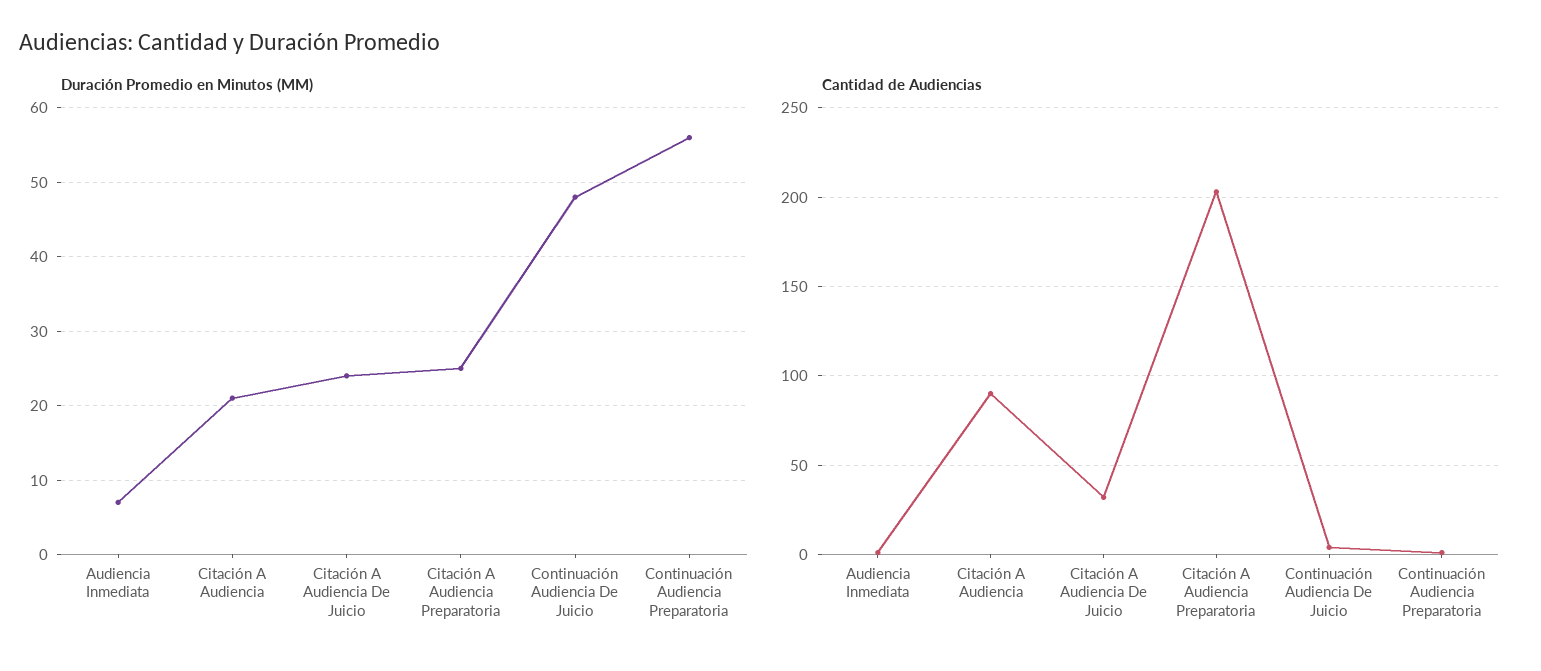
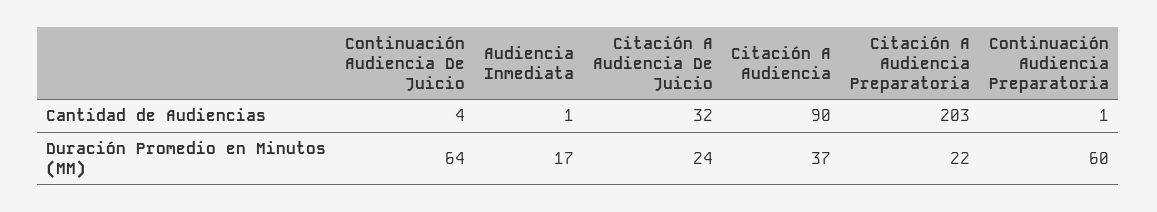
  {
    "Duración Promedio en Minutos (MM)": {
-     "Audiencia Inmediata": 7,
+     "Audiencia Inmediata": 17,
-     "Citación A Audiencia": 21,
+     "Citación A Audiencia": 37,
      "Citación A Audiencia De Juicio": 24,
-     "Citación A Audiencia Preparatoria": 25,
+     "Citación A Audiencia Preparatoria": 22,
-     "Continuación Audiencia De Juicio": 48,
+     "Continuación Audiencia De Juicio": 64,
-     "Continuación Audiencia Preparatoria": 56
+     "Continuación Audiencia Preparatoria": 60
    },
    "Cantidad de Audiencias": {
      "Audiencia Inmediata": 1,
      "Citación A Audiencia": 90,
      "Citación A Audiencia De Juicio": 32,
      "Citación A Audiencia Preparatoria": 203,
      "Continuación Audiencia De Juicio": 4,
      "Continuación Audiencia Preparatoria": 1
    }
  }

